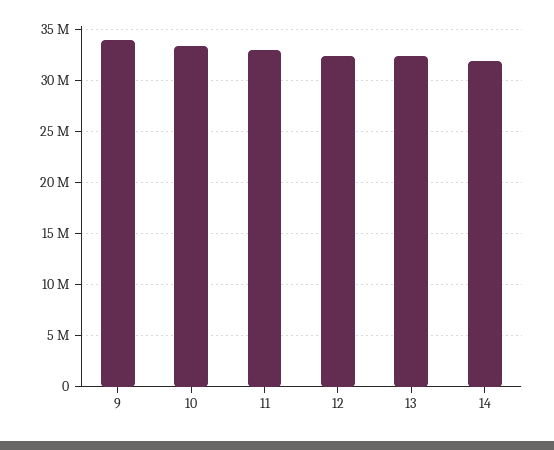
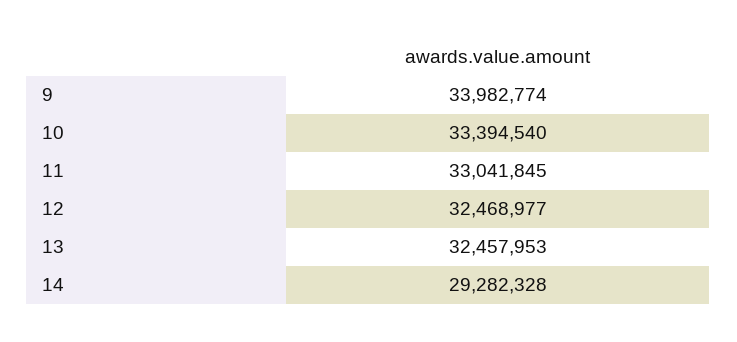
  {
    "9": 33982774,
    "10": 33394540,
    "11": 33041845,
    "12": 32468977,
    "13": 32457953,
-   "14": 32000000
+   "14": 29282328
  }

